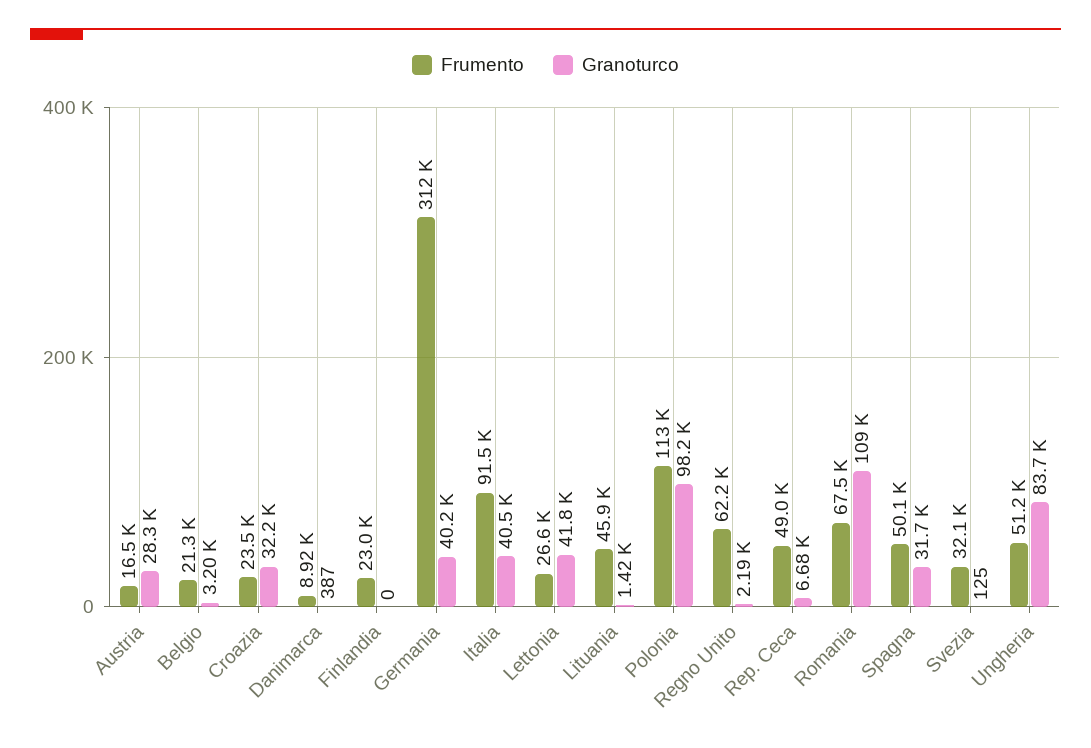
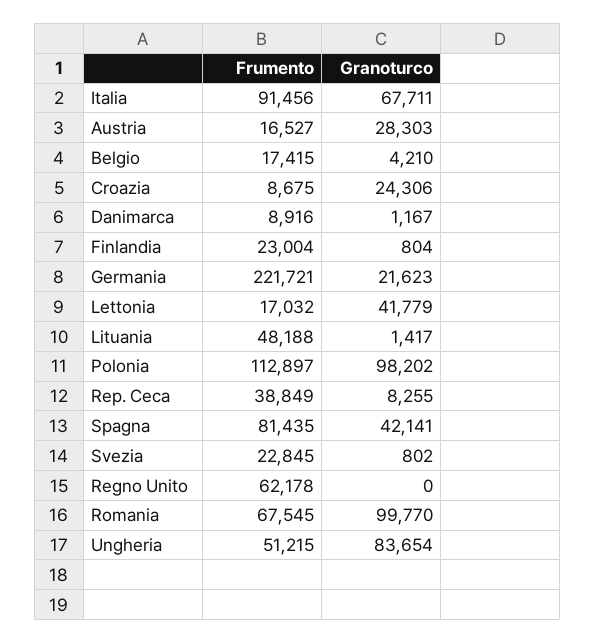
  {
    "Frumento": {
      "Austria": 16527,
-     "Belgio": 21300,
+     "Belgio": 17415,
-     "Croazia": 23500,
+     "Croazia": 8675,
      "Danimarca": 8916,
      "Finlandia": 23004,
-     "Germania": 312000,
+     "Germania": 221721,
      "Italia": 91456,
-     "Lettonia": 26600,
+     "Lettonia": 17032,
-     "Lituania": 45900,
+     "Lituania": 48188,
      "Polonia": 112897,
      "Regno Unito": 62178,
-     "Rep. Ceca": 49000,
+     "Rep. Ceca": 38849,
      "Romania": 67545,
-     "Spagna": 50100,
+     "Spagna": 81435,
-     "Svezia": 32100,
+     "Svezia": 22845,
      "Ungheria": 51215
    },
    "Granoturco": {
      "Austria": 28303,
-     "Belgio": 3200,
+     "Belgio": 4210,
-     "Croazia": 32200,
+     "Croazia": 24306,
-     "Danimarca": 387,
+     "Danimarca": 1167,
-     "Finlandia": 0,
+     "Finlandia": 804,
-     "Germania": 40200,
+     "Germania": 21623,
-     "Italia": 40500,
+     "Italia": 67711,
      "Lettonia": 41779,
      "Lituania": 1417,
      "Polonia": 98202,
-     "Regno Unito": 2190,
+     "Regno Unito": 0,
-     "Rep. Ceca": 6680,
+     "Rep. Ceca": 8255,
-     "Romania": 109000,
+     "Romania": 99770,
-     "Spagna": 31700,
+     "Spagna": 42141,
-     "Svezia": 125,
+     "Svezia": 802,
      "Ungheria": 83654
    }
  }

